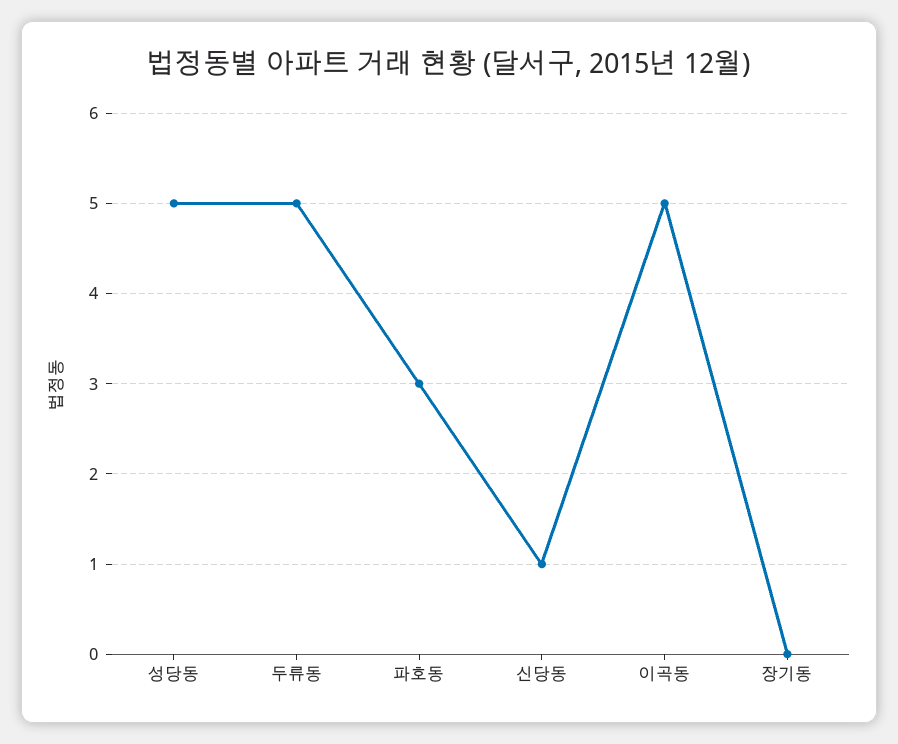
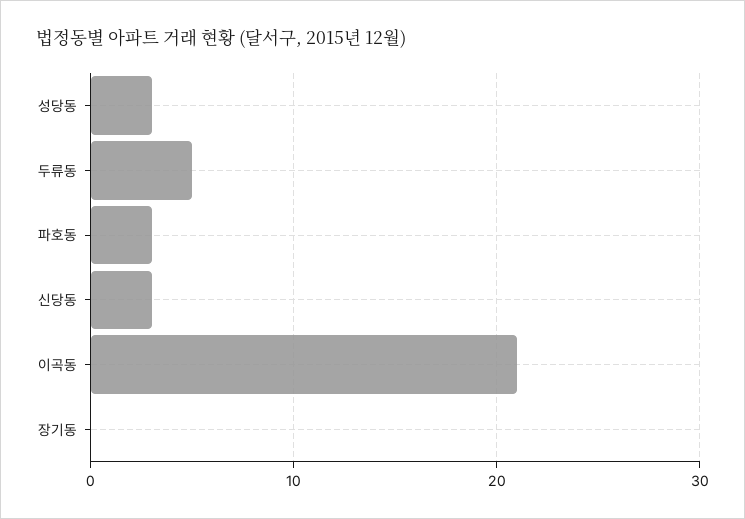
  {
-   "성당동": 5,
+   "성당동": 3,
    "두류동": 5,
    "파호동": 3,
-   "신당동": 1,
+   "신당동": 3,
-   "이곡동": 5,
+   "이곡동": 21,
    "장기동": 0
  }

